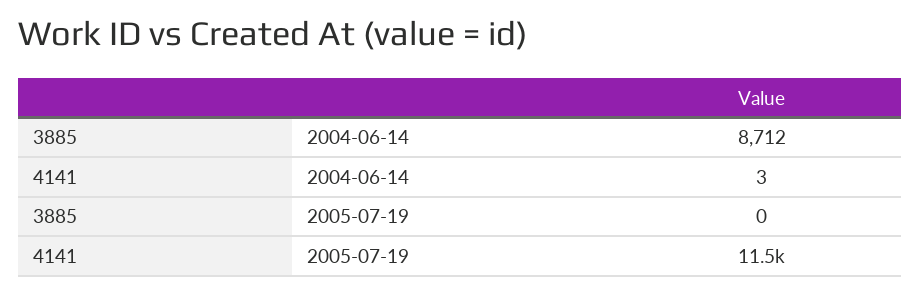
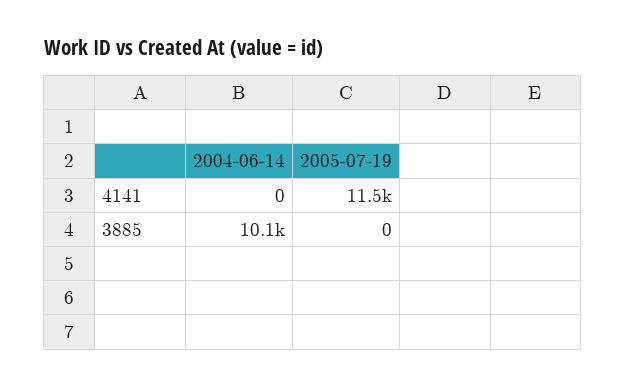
  {
    "3885": {
-     "2004-06-14": 8712,
+     "2004-06-14": 10100,
      "2005-07-19": 0
    },
    "4141": {
-     "2004-06-14": 3,
+     "2004-06-14": 0,
      "2005-07-19": 11500
    }
  }

